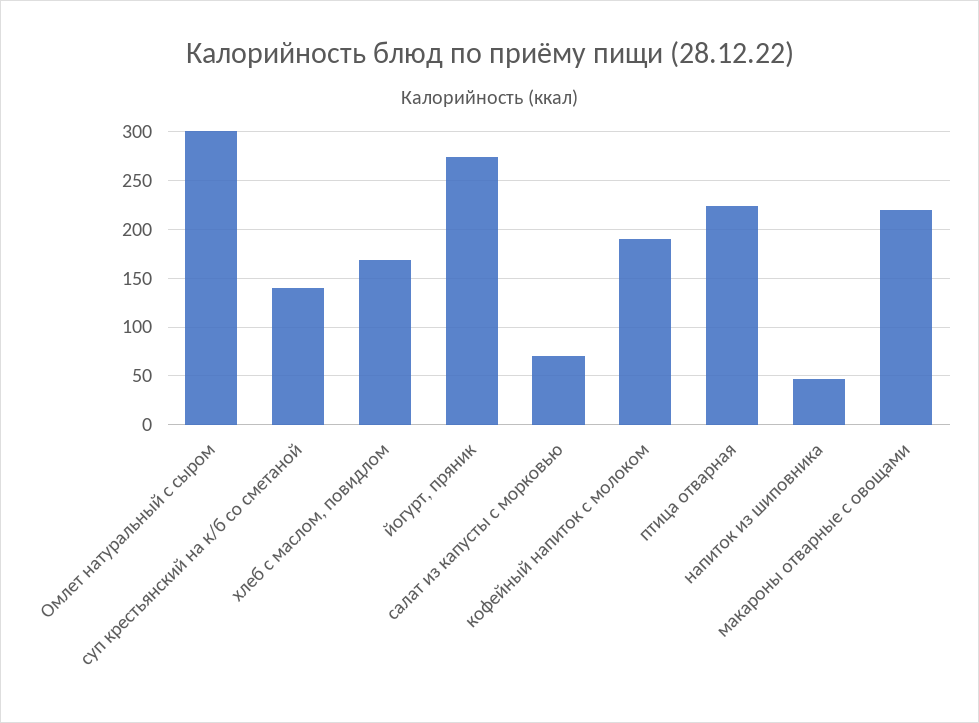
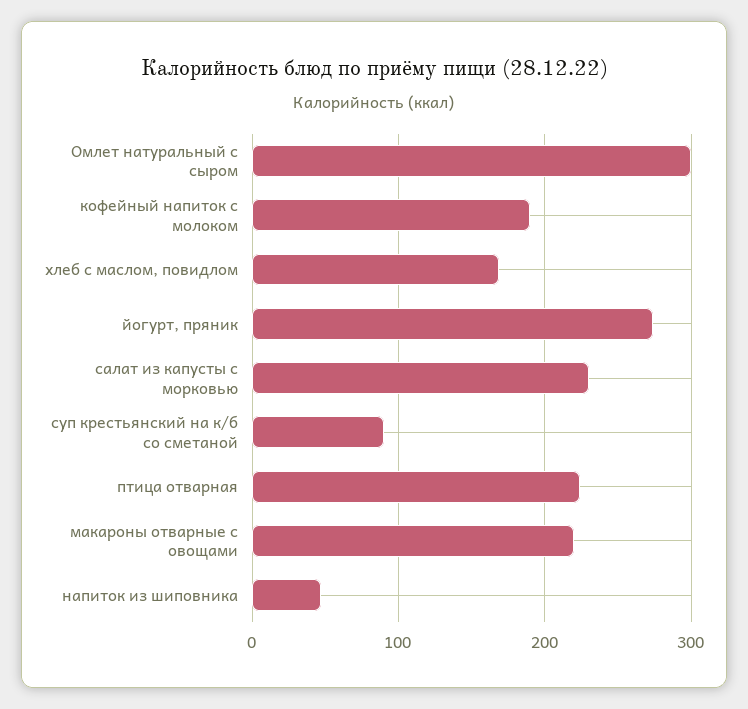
  {
    "Омлет натуральный с сыром": 300,
-   "суп крестьянский на к/б со сметаной": 140,
+   "суп крестьянский на к/б со сметаной": 90,
    "хлеб с маслом, повидлом": 170,
    "йогурт, пряник": 270,
-   "салат из капусты с морковью": 70,
+   "салат из капусты с морковью": 230,
    "кофейный напиток с молоком": 190,
    "птица отварная": 220,
    "напиток из шиповника": 50,
    "макароны отварные с овощами": 220
  }

